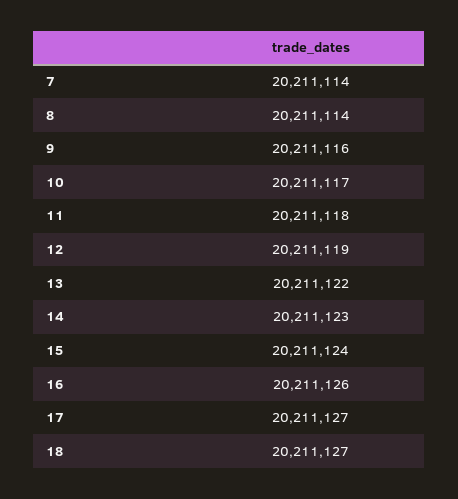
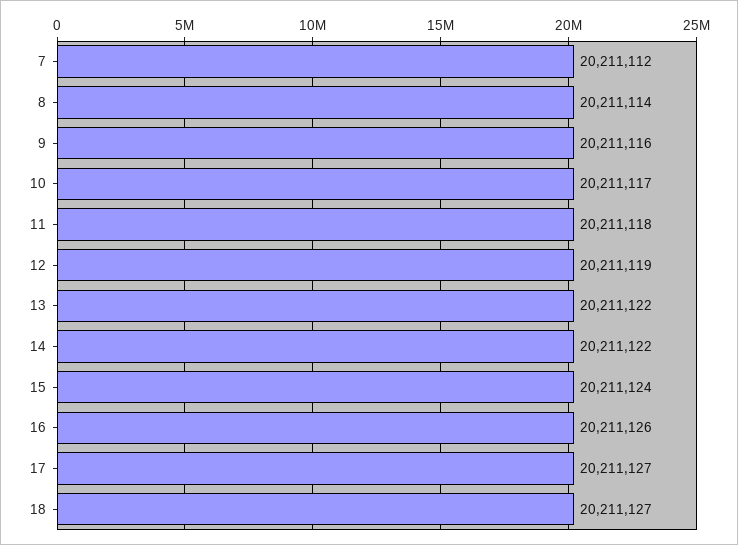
  {
-   "7": 20211114,
+   "7": 20211112,
    "8": 20211114,
    "9": 20211116,
    "10": 20211117,
    "11": 20211118,
    "12": 20211119,
    "13": 20211122,
-   "14": 20211123,
+   "14": 20211122,
    "15": 20211124,
    "16": 20211126,
    "17": 20211127,
    "18": 20211127
  }

